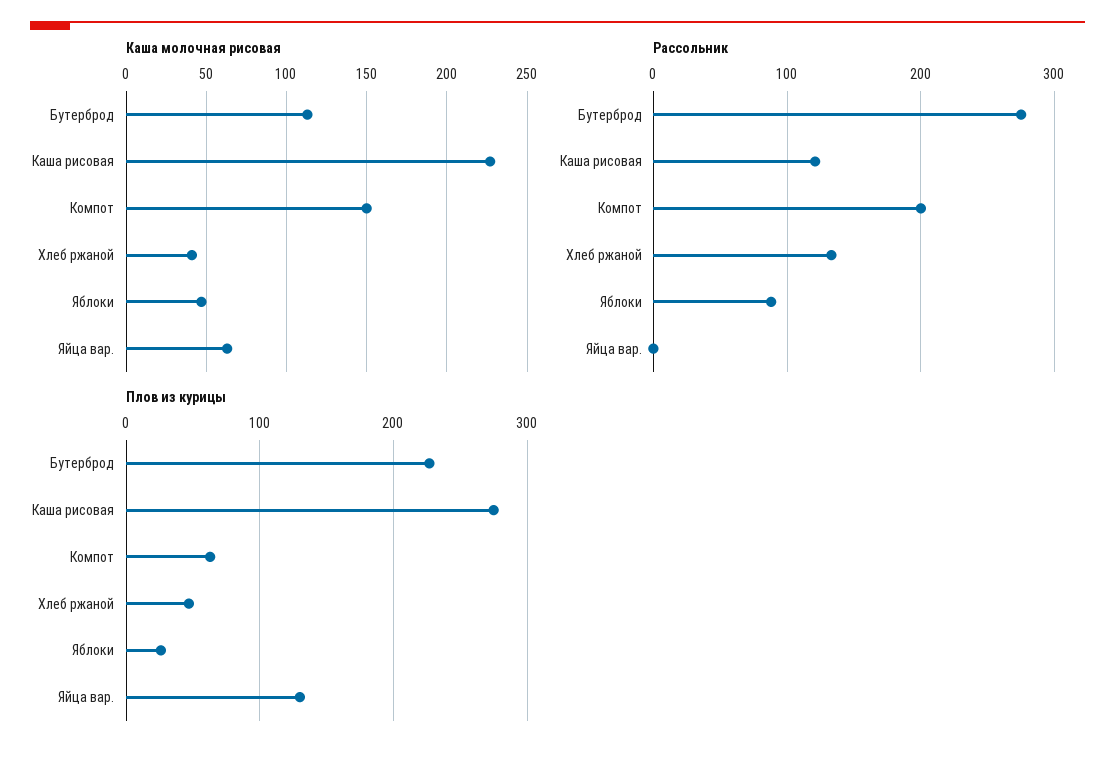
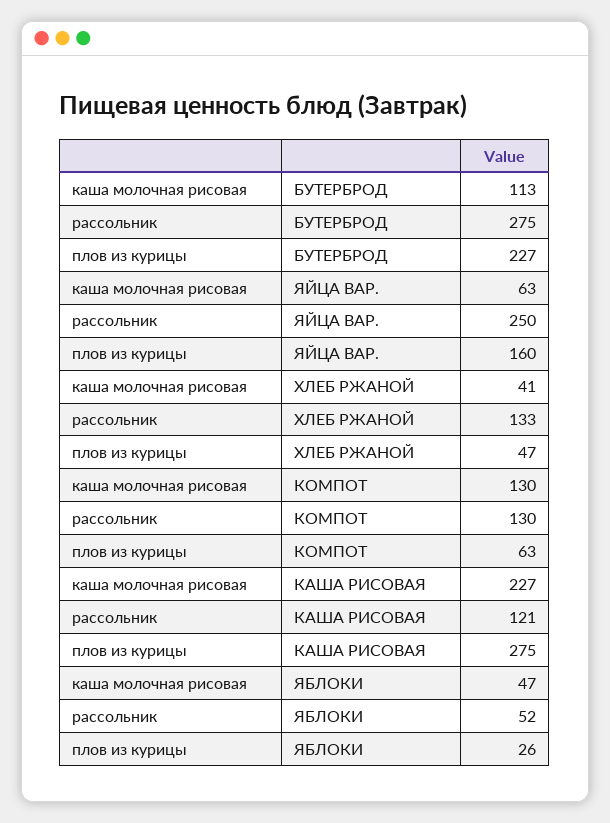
  {
    "Каша молочная рисовая": {
      "Бутерброд": 113,
      "Каша рисовая": 227,
-     "Компот": 150,
+     "Компот": 130,
      "Хлеб ржаной": 41,
      "Яблоки": 47,
      "Яйца вар.": 63
    },
    "Рассольник": {
      "Бутерброд": 275,
      "Каша рисовая": 121,
-     "Компот": 200,
+     "Компот": 130,
      "Хлеб ржаной": 133,
-     "Яблоки": 90,
+     "Яблоки": 52,
-     "Яйца вар.": 0
+     "Яйца вар.": 250
    },
    "Плов из курицы": {
      "Бутерброд": 227,
      "Каша рисовая": 275,
      "Компот": 63,
      "Хлеб ржаной": 47,
      "Яблоки": 26,
-     "Яйца вар.": 130
+     "Яйца вар.": 160
    }
  }

